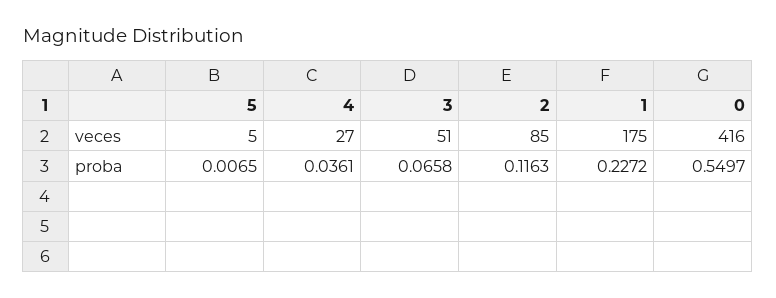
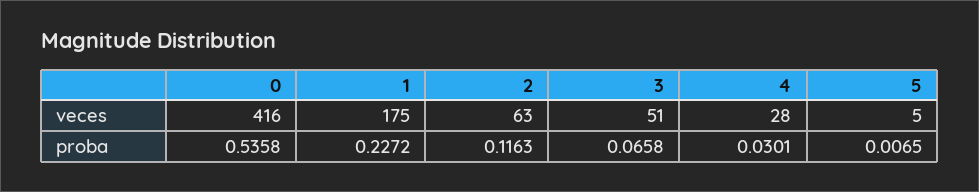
  {
    "5": {
      "veces": 5,
      "proba": 0.0065
    },
    "4": {
-     "veces": 27,
+     "veces": 28,
-     "proba": 0.0361
+     "proba": 0.0301
    },
    "3": {
      "veces": 51,
      "proba": 0.0658
    },
    "2": {
-     "veces": 85,
+     "veces": 63,
      "proba": 0.1163
    },
    "1": {
      "veces": 175,
      "proba": 0.2272
    },
    "0": {
      "veces": 416,
-     "proba": 0.5497
+     "proba": 0.5358
    }
  }

